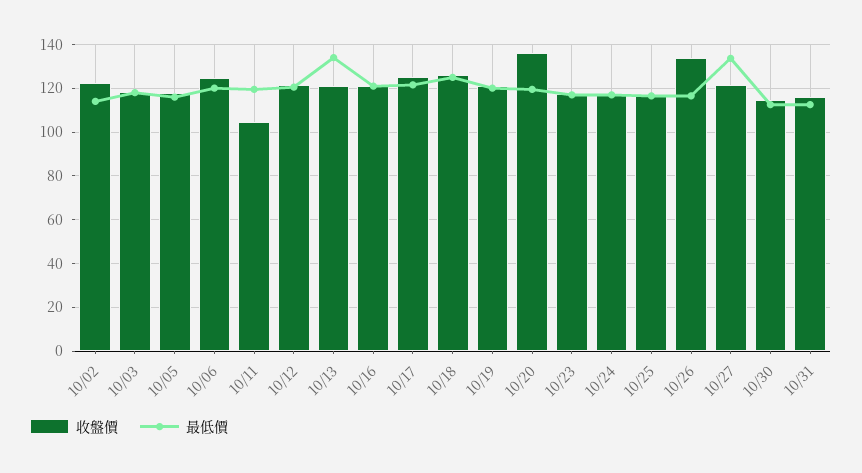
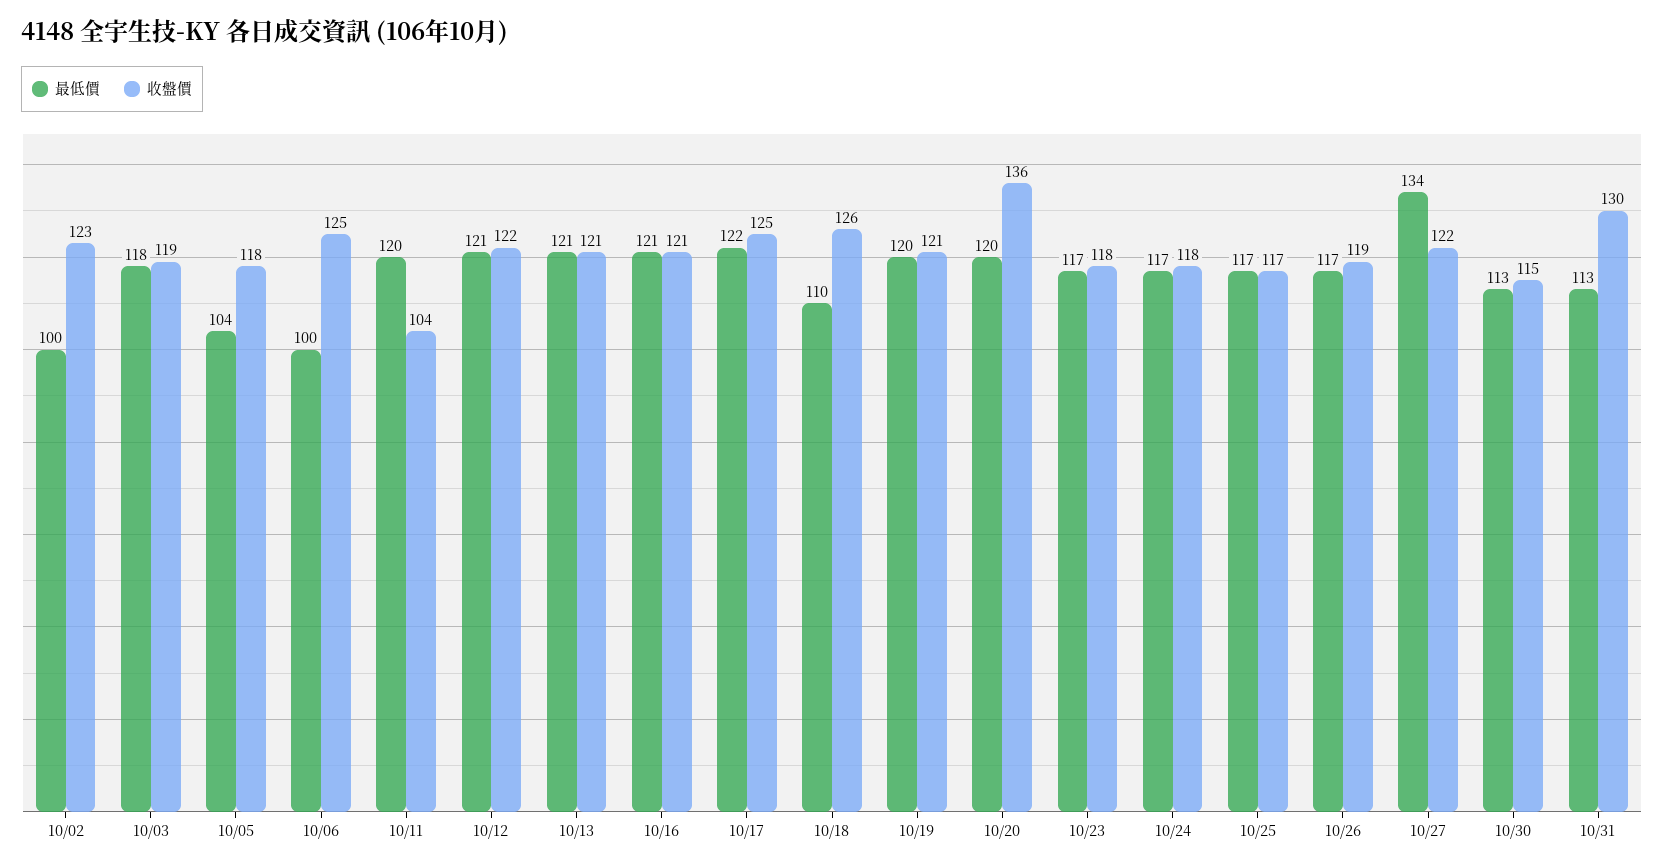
  {
    "收盤價": {
      "10/02": 123,
      "10/03": 119,
      "10/05": 118,
      "10/06": 125,
      "10/11": 104,
      "10/12": 122,
      "10/13": 121,
      "10/16": 121,
      "10/17": 125,
      "10/18": 126,
      "10/19": 121,
      "10/20": 136,
      "10/23": 118,
      "10/24": 118,
      "10/25": 117,
-     "10/26": 135,
+     "10/26": 119,
      "10/27": 122,
      "10/30": 115,
-     "10/31": 115
+     "10/31": 130
    },
    "最低價": {
-     "10/02": 115,
+     "10/02": 100,
      "10/03": 118,
-     "10/05": 115,
+     "10/05": 104,
-     "10/06": 120,
+     "10/06": 100,
      "10/11": 120,
      "10/12": 121,
-     "10/13": 135,
+     "10/13": 121,
      "10/16": 121,
      "10/17": 122,
-     "10/18": 125,
+     "10/18": 110,
      "10/19": 120,
      "10/20": 120,
      "10/23": 117,
      "10/24": 117,
      "10/25": 117,
      "10/26": 117,
      "10/27": 134,
      "10/30": 113,
      "10/31": 113
    }
  }

